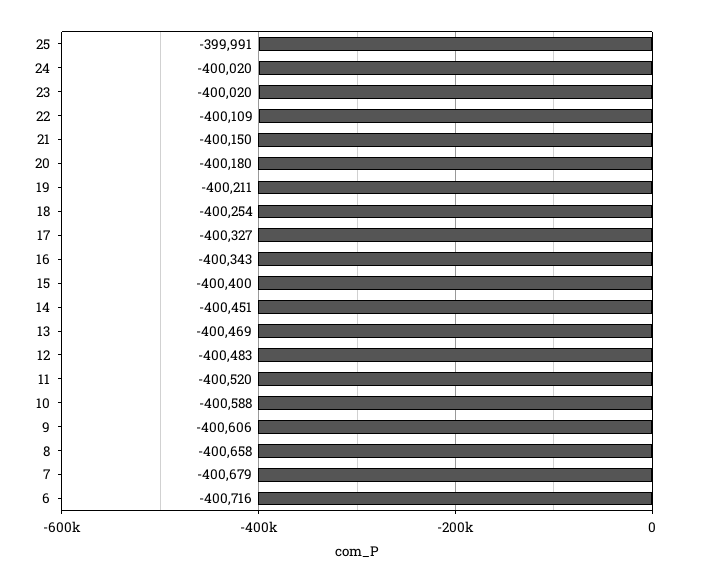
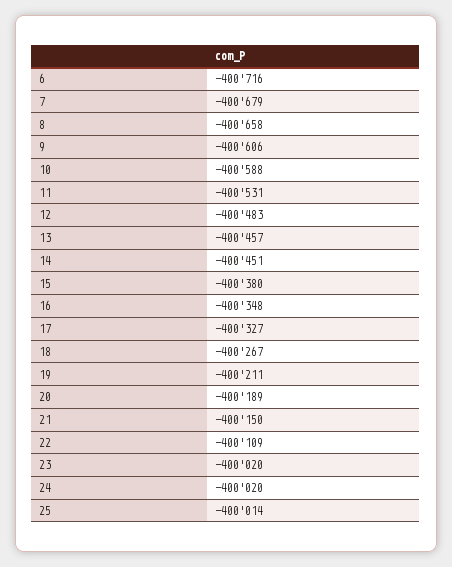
  {
-   "25": -399991,
+   "25": -400014,
    "24": -400020,
    "23": -400020,
    "22": -400109,
    "21": -400150,
-   "20": -400180,
+   "20": -400189,
    "19": -400211,
-   "18": -400254,
+   "18": -400267,
    "17": -400327,
-   "16": -400343,
+   "16": -400348,
-   "15": -400400,
+   "15": -400380,
    "14": -400451,
-   "13": -400469,
+   "13": -400457,
    "12": -400483,
-   "11": -400520,
+   "11": -400531,
    "10": -400588,
    "9": -400606,
    "8": -400658,
    "7": -400679,
    "6": -400716
  }

